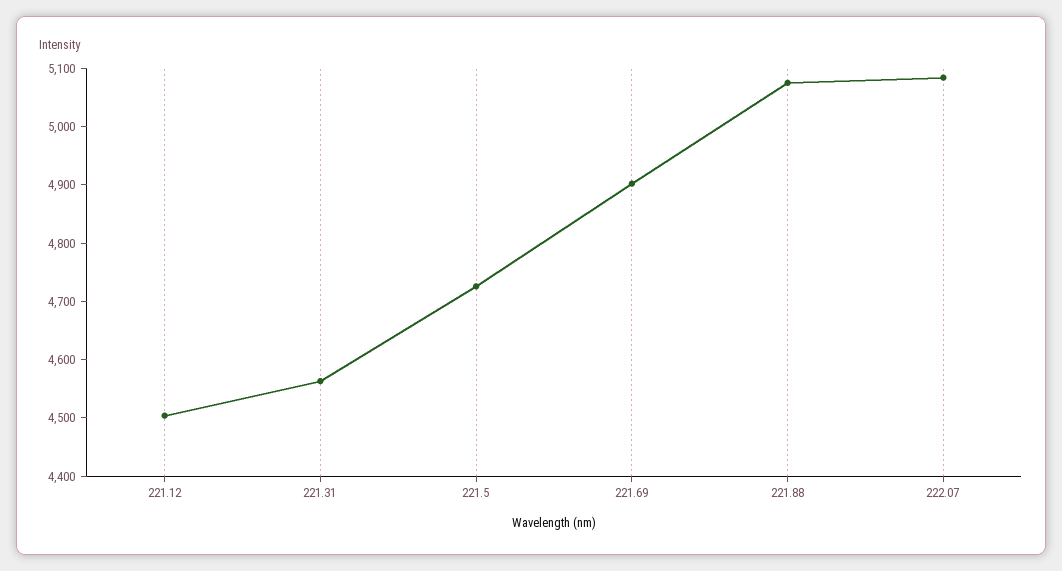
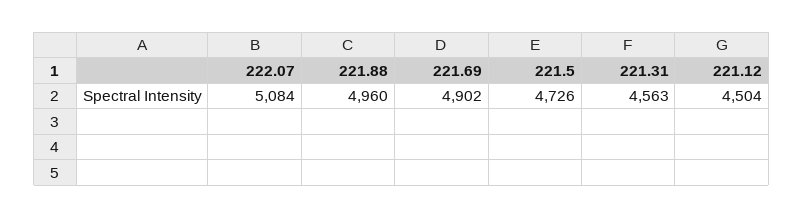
  {
    "221.12": 4504,
    "221.31": 4563,
    "221.5": 4726,
    "221.69": 4902,
-   "221.88": 5080,
+   "221.88": 4960,
    "222.07": 5084
  }

